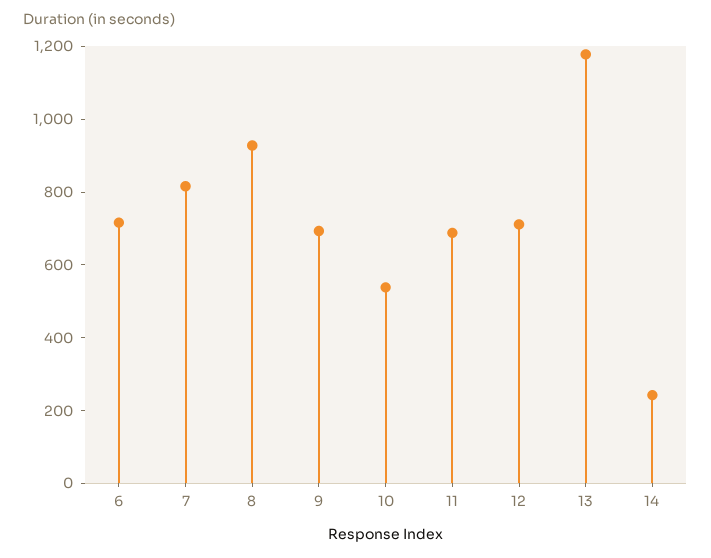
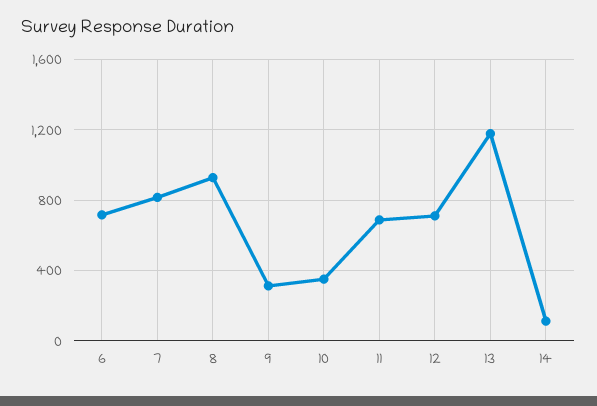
  {
    "6": 700,
    "7": 800,
    "8": 950,
-   "9": 700,
+   "9": 300,
-   "10": 550,
+   "10": 350,
    "11": 700,
    "12": 700,
    "13": 1200,
-   "14": 250
+   "14": 100
  }

